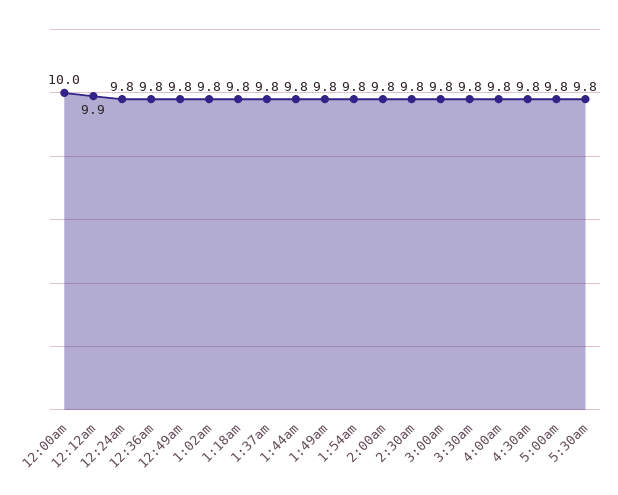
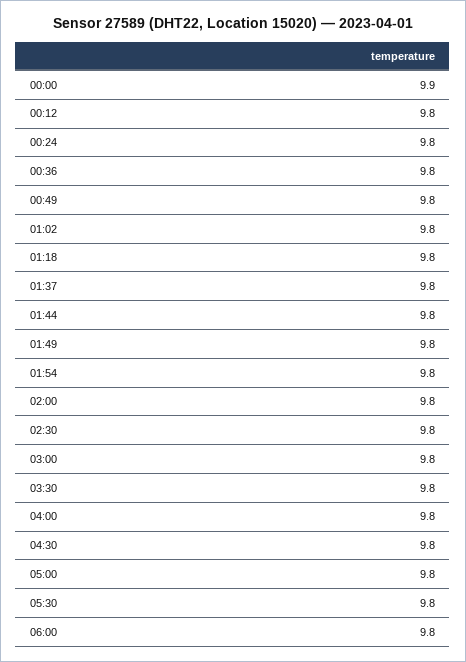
  {
-   "12:00am": 10,
+   "12:00am": 9.9,
-   "12:12am": 9.9,
+   "12:12am": 9.8,
    "12:24am": 9.8,
    "12:36am": 9.8,
    "12:49am": 9.8,
    "1:02am": 9.8,
    "1:18am": 9.8,
    "1:37am": 9.8,
    "1:44am": 9.8,
    "1:49am": 9.8,
    "1:54am": 9.8,
    "2:00am": 9.8,
    "2:30am": 9.8,
    "3:00am": 9.8,
    "3:30am": 9.8,
    "4:00am": 9.8,
    "4:30am": 9.8,
    "5:00am": 9.8,
-   "5:30am": 9.8
+   "5:30am": 9.8,
+   "06:00": 9.8
  }

